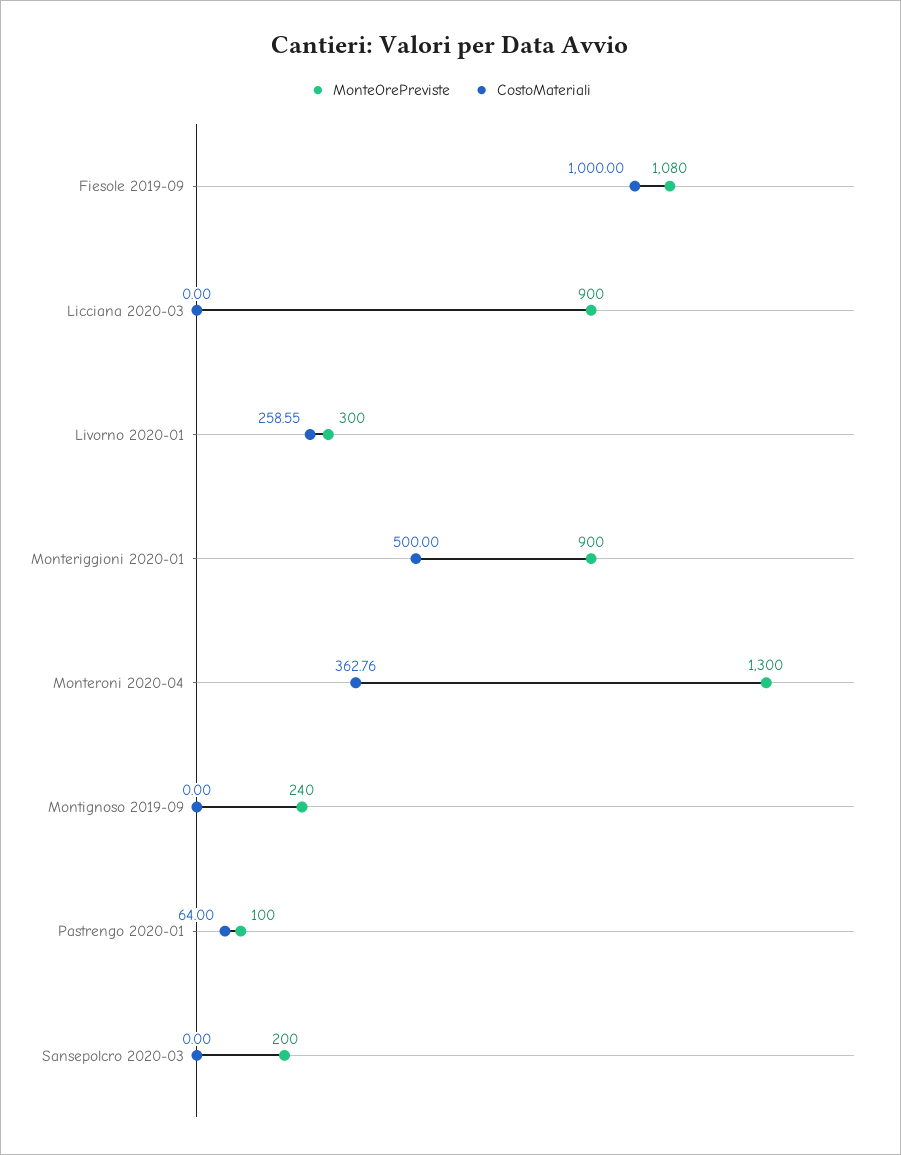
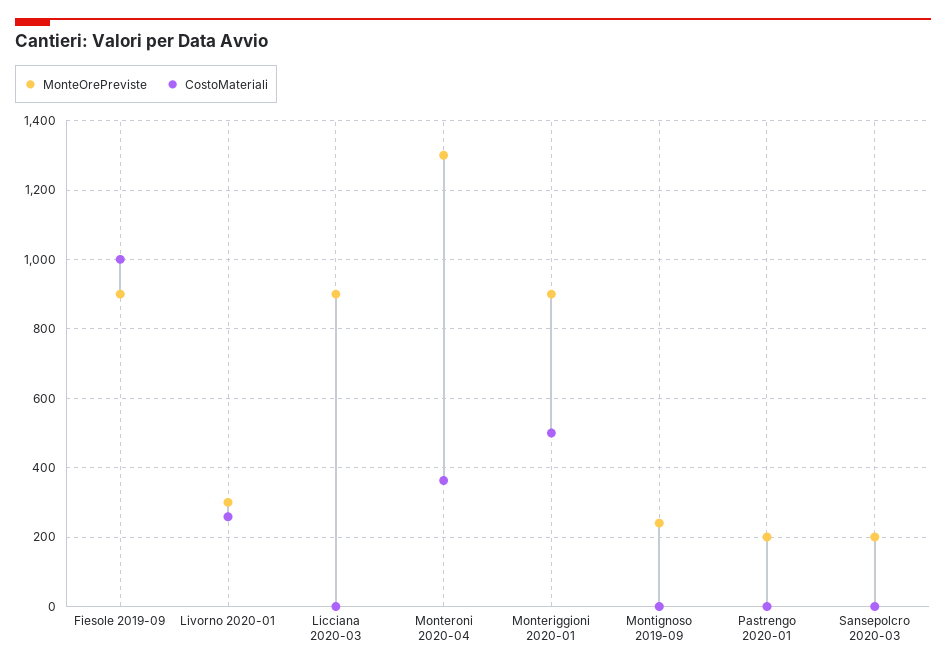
  {
    "MonteOrePreviste": {
-     "Fiesole 2019-09": 1080,
+     "Fiesole 2019-09": 900,
      "Licciana 2020-03": 900,
      "Livorno 2020-01": 300,
      "Monteriggioni 2020-01": 900,
      "Monteroni 2020-04": 1300,
      "Montignoso 2019-09": 240,
-     "Pastrengo 2020-01": 100,
+     "Pastrengo 2020-01": 200,
      "Sansepolcro 2020-03": 200
    },
    "CostoMateriali": {
      "Fiesole 2019-09": 1000,
      "Licciana 2020-03": 0,
      "Livorno 2020-01": 258.55,
      "Monteriggioni 2020-01": 500,
      "Monteroni 2020-04": 362.76,
      "Montignoso 2019-09": 0,
-     "Pastrengo 2020-01": 64,
+     "Pastrengo 2020-01": 0,
      "Sansepolcro 2020-03": 0
    }
  }

